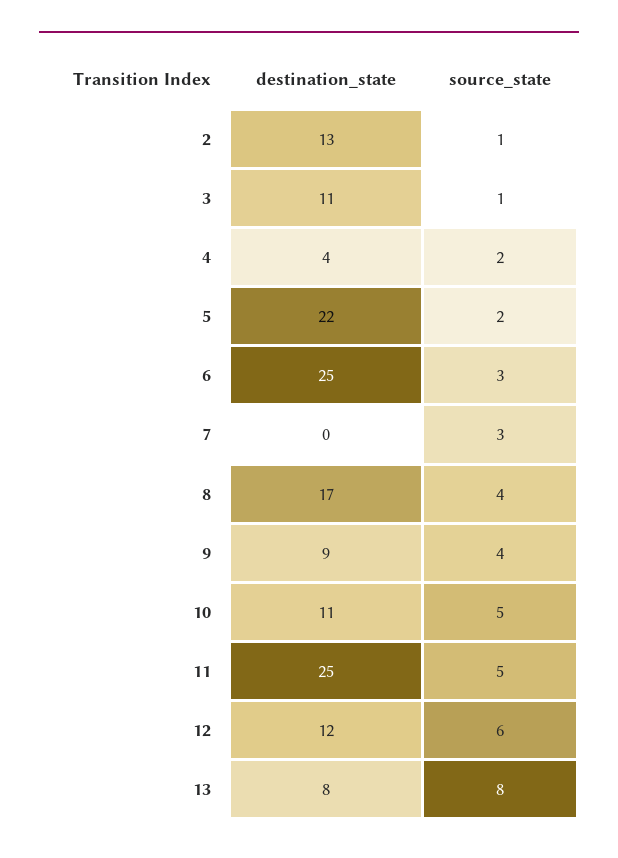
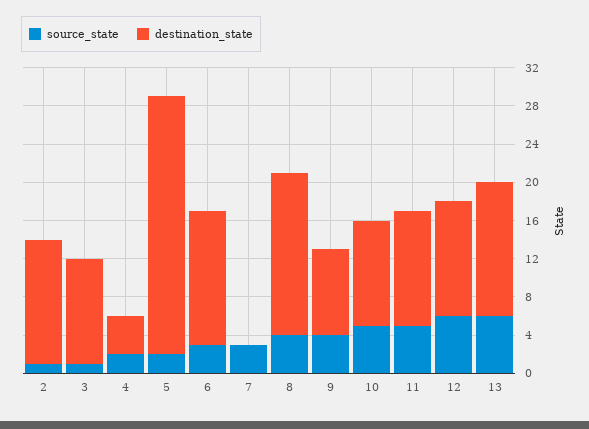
  {
    "destination_state": {
      "2": 13,
      "3": 11,
      "4": 4,
-     "5": 22,
+     "5": 27,
-     "6": 25,
+     "6": 14,
      "7": 0,
      "8": 17,
      "9": 9,
      "10": 11,
-     "11": 25,
+     "11": 12,
      "12": 12,
-     "13": 8
+     "13": 14
    },
    "source_state": {
      "2": 1,
      "3": 1,
      "4": 2,
      "5": 2,
      "6": 3,
      "7": 3,
      "8": 4,
      "9": 4,
      "10": 5,
      "11": 5,
      "12": 6,
-     "13": 8
+     "13": 6
    }
  }

